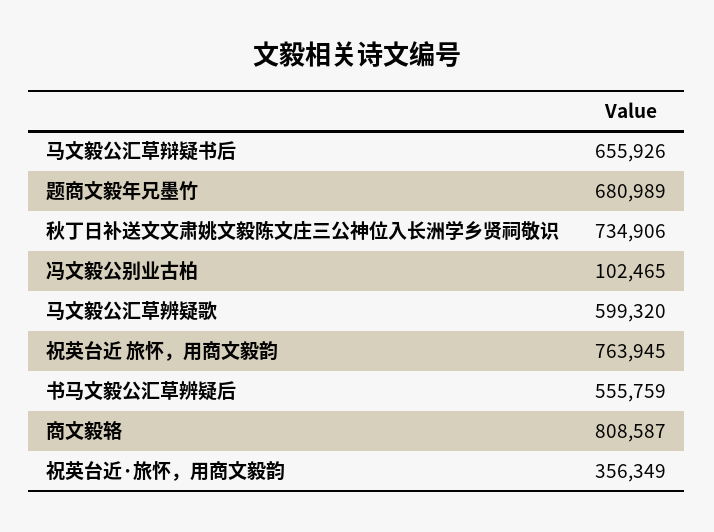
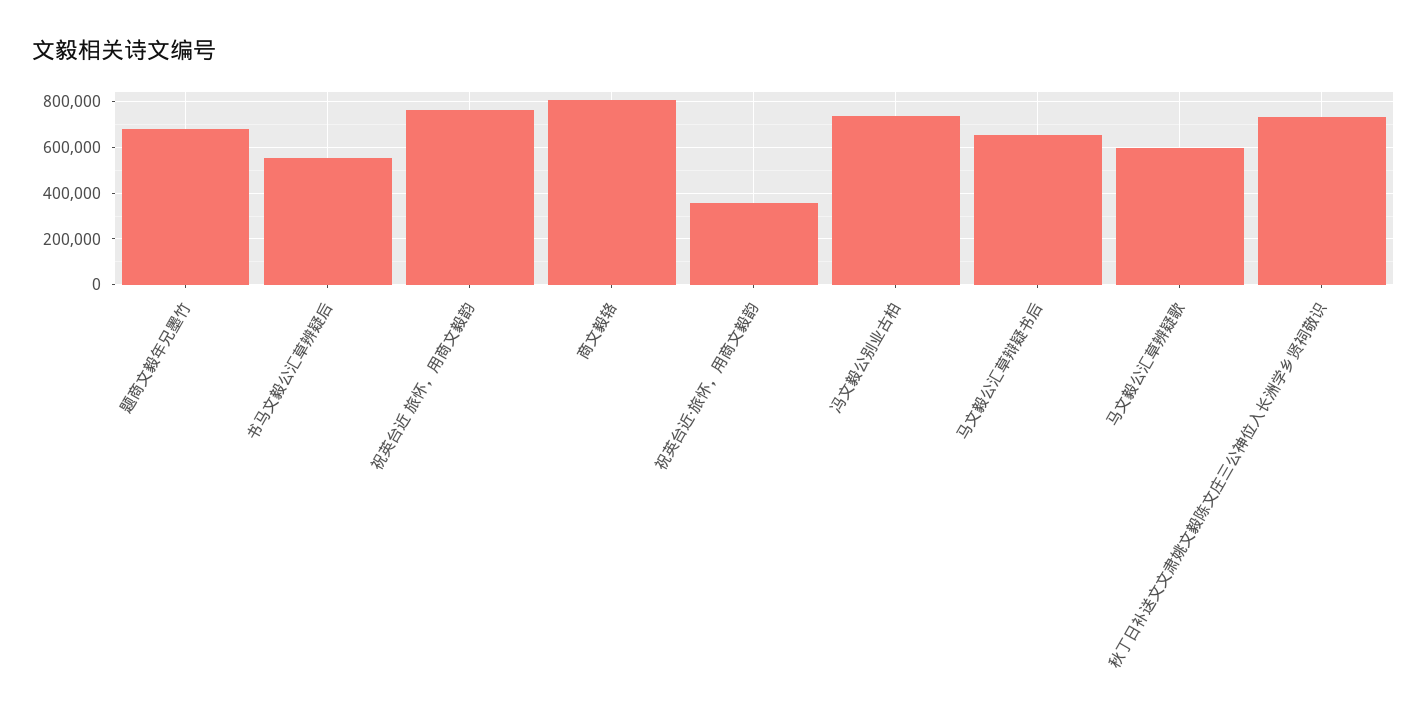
  {
    "马文毅公汇草辩疑书后": 655926,
    "题商文毅年兄墨竹": 680989,
    "秋丁日补送文文肃姚文毅陈文庄三公神位入长洲学乡贤祠敬识": 734906,
-   "冯文毅公别业古柏": 102465,
+   "冯文毅公别业古柏": 750000,
    "马文毅公汇草辨疑歌": 599320,
    "祝英台近 旅怀，用商文毅韵": 763945,
    "书马文毅公汇草辨疑后": 555759,
    "商文毅辂": 808587,
    "祝英台近·旅怀，用商文毅韵": 356349
  }

